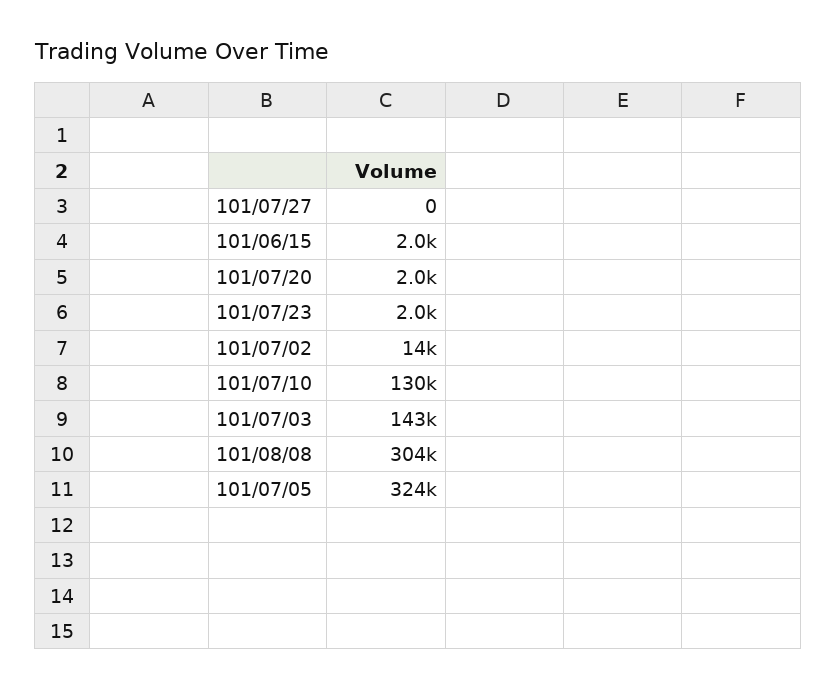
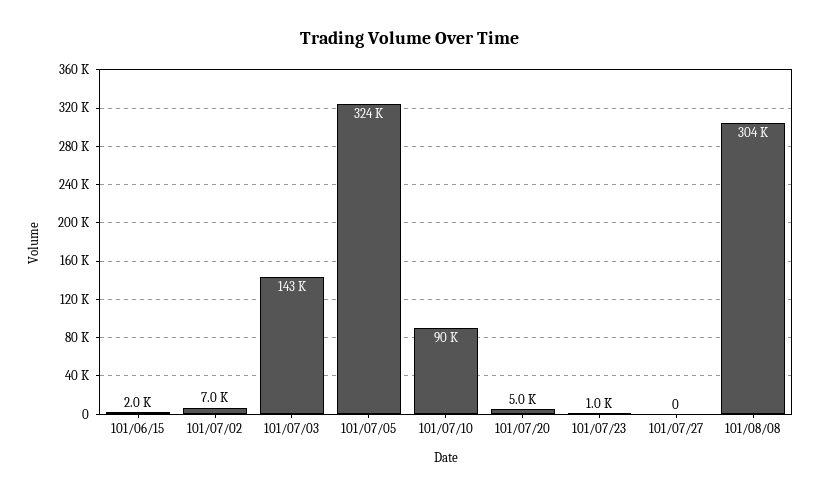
  {
    "101/07/27": 0,
    "101/06/15": 2000,
-   "101/07/20": 2000,
+   "101/07/20": 5000,
-   "101/07/23": 2000,
+   "101/07/23": 1000,
-   "101/07/02": 14000,
+   "101/07/02": 7000,
-   "101/07/10": 130000,
+   "101/07/10": 90000,
    "101/07/03": 143000,
    "101/08/08": 304000,
    "101/07/05": 324000
  }

